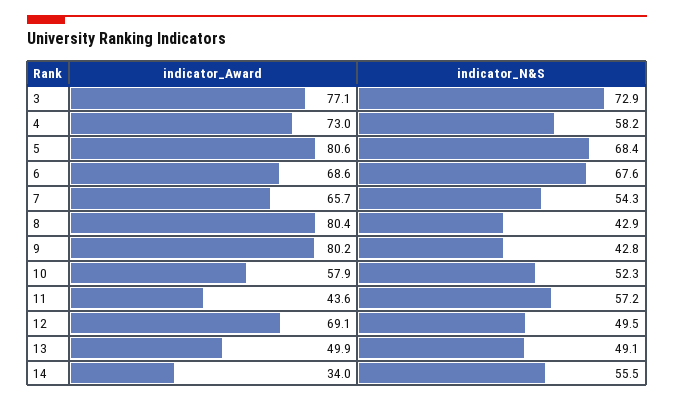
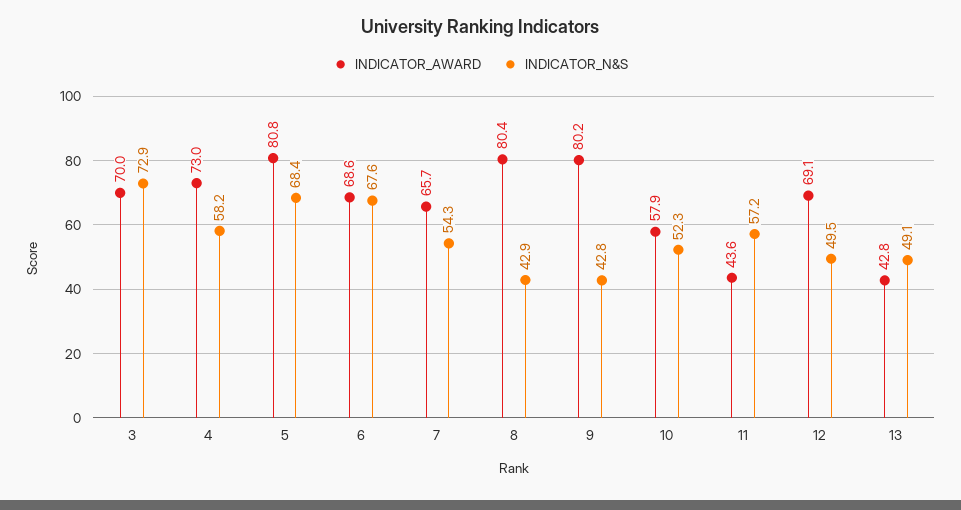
  {
    "indicator_Award": {
-     "3": 77.1,
+     "3": 70,
      "4": 73,
-     "5": 80.6,
+     "5": 80.8,
      "6": 68.6,
      "7": 65.7,
      "8": 80.4,
      "9": 80.2,
      "10": 57.9,
      "11": 43.6,
      "12": 69.1,
-     "13": 49.9,
+     "13": 42.8
-     "14": 34
    },
    "indicator_N&S": {
      "3": 72.9,
      "4": 58.2,
      "5": 68.4,
      "6": 67.6,
      "7": 54.3,
      "8": 42.9,
      "9": 42.8,
      "10": 52.3,
      "11": 57.2,
      "12": 49.5,
-     "13": 49.1,
+     "13": 49.1
-     "14": 55.5
    }
  }

